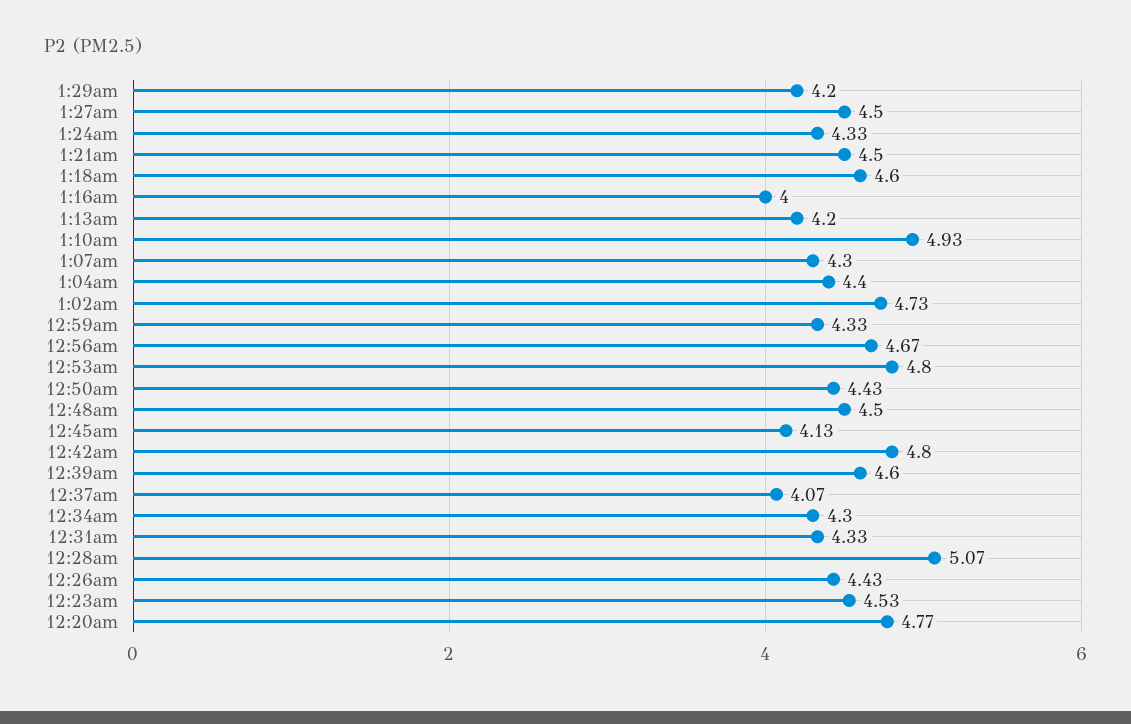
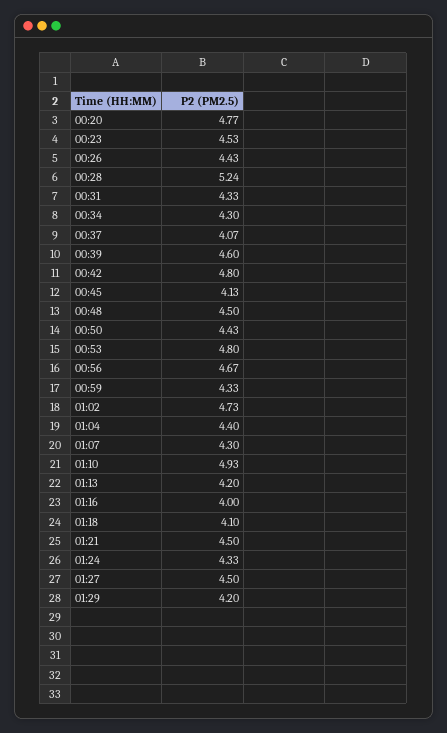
  {
    "1:29am": 4.2,
    "1:27am": 4.5,
    "1:24am": 4.33,
    "1:21am": 4.5,
-   "1:18am": 4.6,
+   "1:18am": 4.1,
    "1:16am": 4,
    "1:13am": 4.2,
    "1:10am": 4.93,
    "1:07am": 4.3,
    "1:04am": 4.4,
    "1:02am": 4.73,
    "12:59am": 4.33,
    "12:56am": 4.67,
    "12:53am": 4.8,
    "12:50am": 4.43,
    "12:48am": 4.5,
    "12:45am": 4.13,
    "12:42am": 4.8,
    "12:39am": 4.6,
    "12:37am": 4.07,
    "12:34am": 4.3,
    "12:31am": 4.33,
-   "12:28am": 5.07,
+   "12:28am": 5.24,
    "12:26am": 4.43,
    "12:23am": 4.53,
    "12:20am": 4.77
  }

